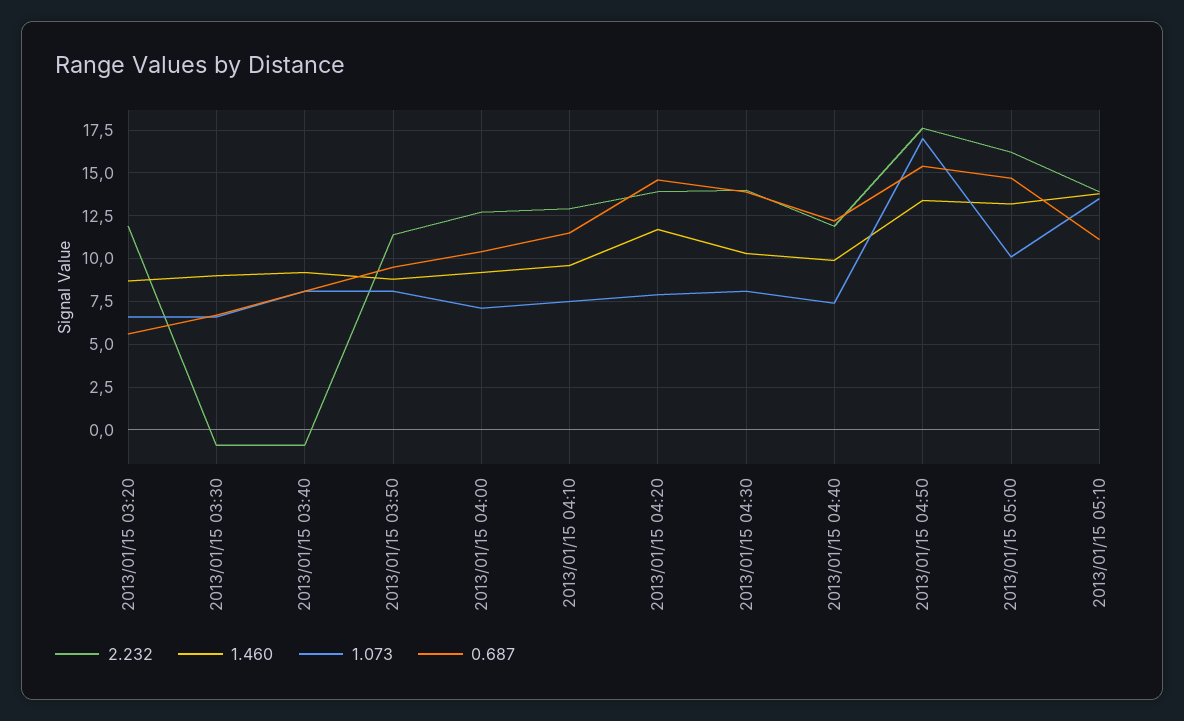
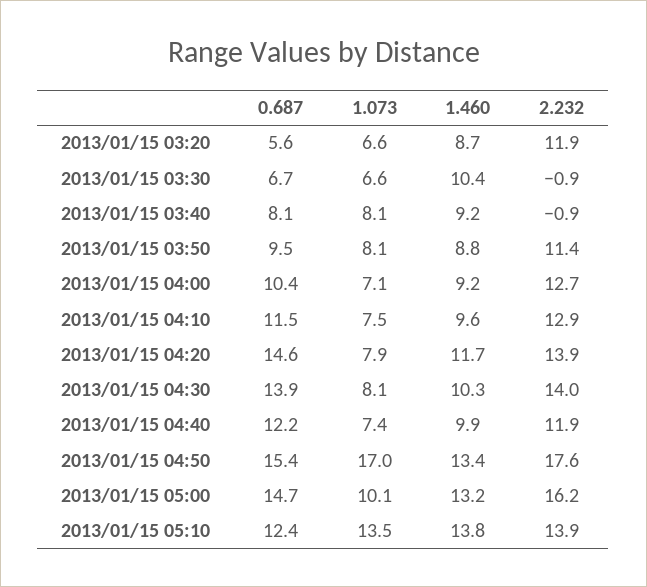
  {
    "2.232": {
      "2013/01/15 03:20": 11.9,
      "2013/01/15 03:30": -0.9,
      "2013/01/15 03:40": -0.9,
      "2013/01/15 03:50": 11.4,
      "2013/01/15 04:00": 12.7,
      "2013/01/15 04:10": 12.9,
      "2013/01/15 04:20": 13.9,
      "2013/01/15 04:30": 14,
      "2013/01/15 04:40": 11.9,
      "2013/01/15 04:50": 17.6,
      "2013/01/15 05:00": 16.2,
      "2013/01/15 05:10": 13.9
    },
    "1.460": {
      "2013/01/15 03:20": 8.7,
-     "2013/01/15 03:30": 9,
+     "2013/01/15 03:30": 10.4,
      "2013/01/15 03:40": 9.2,
      "2013/01/15 03:50": 8.8,
      "2013/01/15 04:00": 9.2,
      "2013/01/15 04:10": 9.6,
      "2013/01/15 04:20": 11.7,
      "2013/01/15 04:30": 10.3,
      "2013/01/15 04:40": 9.9,
      "2013/01/15 04:50": 13.4,
      "2013/01/15 05:00": 13.2,
      "2013/01/15 05:10": 13.8
    },
    "1.073": {
      "2013/01/15 03:20": 6.6,
      "2013/01/15 03:30": 6.6,
      "2013/01/15 03:40": 8.1,
      "2013/01/15 03:50": 8.1,
      "2013/01/15 04:00": 7.1,
      "2013/01/15 04:10": 7.5,
      "2013/01/15 04:20": 7.9,
      "2013/01/15 04:30": 8.1,
      "2013/01/15 04:40": 7.4,
      "2013/01/15 04:50": 17,
      "2013/01/15 05:00": 10.1,
      "2013/01/15 05:10": 13.5
    },
    "0.687": {
      "2013/01/15 03:20": 5.6,
      "2013/01/15 03:30": 6.7,
      "2013/01/15 03:40": 8.1,
      "2013/01/15 03:50": 9.5,
      "2013/01/15 04:00": 10.4,
      "2013/01/15 04:10": 11.5,
      "2013/01/15 04:20": 14.6,
      "2013/01/15 04:30": 13.9,
      "2013/01/15 04:40": 12.2,
      "2013/01/15 04:50": 15.4,
      "2013/01/15 05:00": 14.7,
-     "2013/01/15 05:10": 11
+     "2013/01/15 05:10": 12.4
    }
  }

